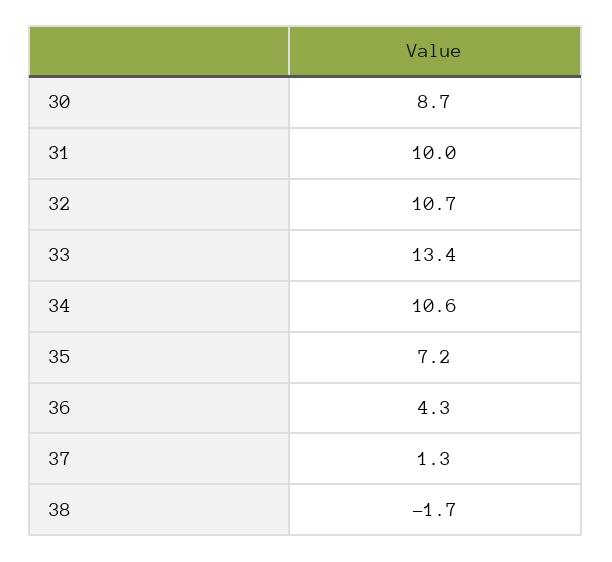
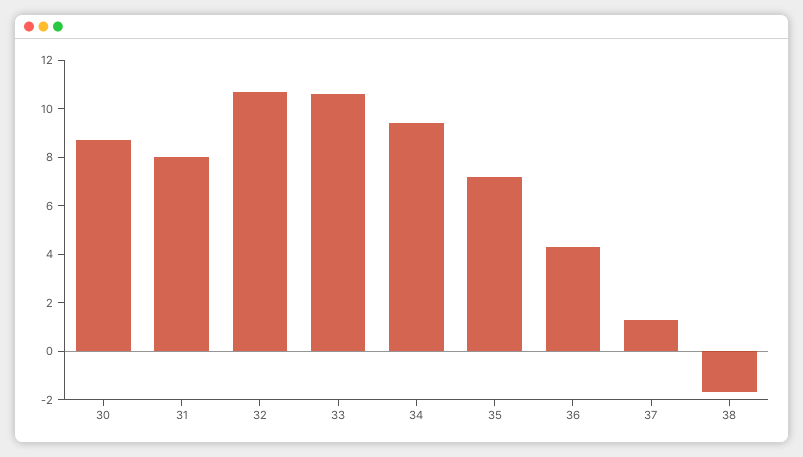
  {
    "30": 8.7,
-   "31": 10,
+   "31": 8,
    "32": 10.7,
-   "33": 13.4,
+   "33": 10.5,
-   "34": 10.6,
+   "34": 9.5,
    "35": 7.2,
    "36": 4.3,
    "37": 1.3,
    "38": -1.7
  }

